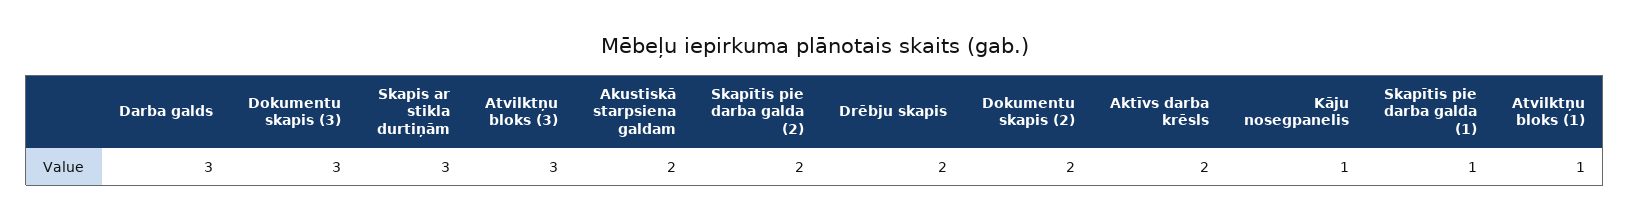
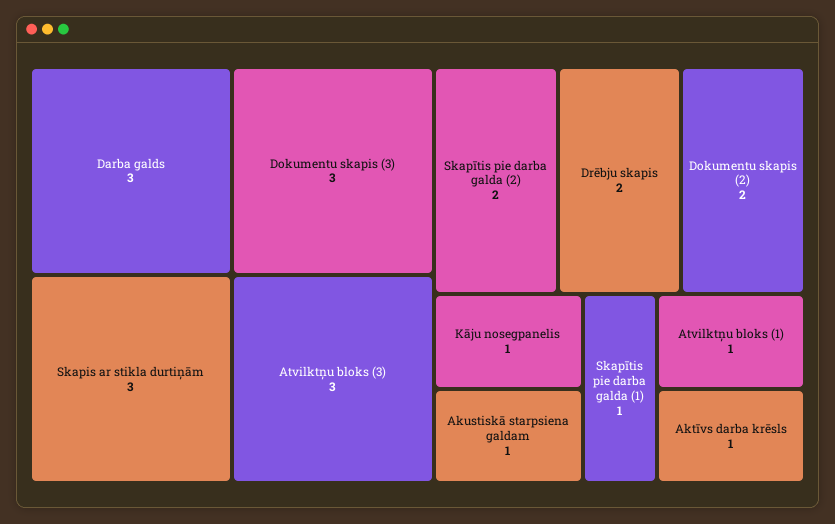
  {
    "Darba galds": 3,
    "Dokumentu skapis (3)": 3,
    "Skapis ar stikla durtiņām": 3,
    "Atvilktņu bloks (3)": 3,
-   "Akustiskā starpsiena galdam": 2,
+   "Akustiskā starpsiena galdam": 1,
    "Skapītis pie darba galda (2)": 2,
    "Drēbju skapis": 2,
    "Dokumentu skapis (2)": 2,
-   "Aktīvs darba krēsls": 2,
+   "Aktīvs darba krēsls": 1,
    "Kāju nosegpanelis": 1,
    "Skapītis pie darba galda (1)": 1,
    "Atvilktņu bloks (1)": 1
  }

